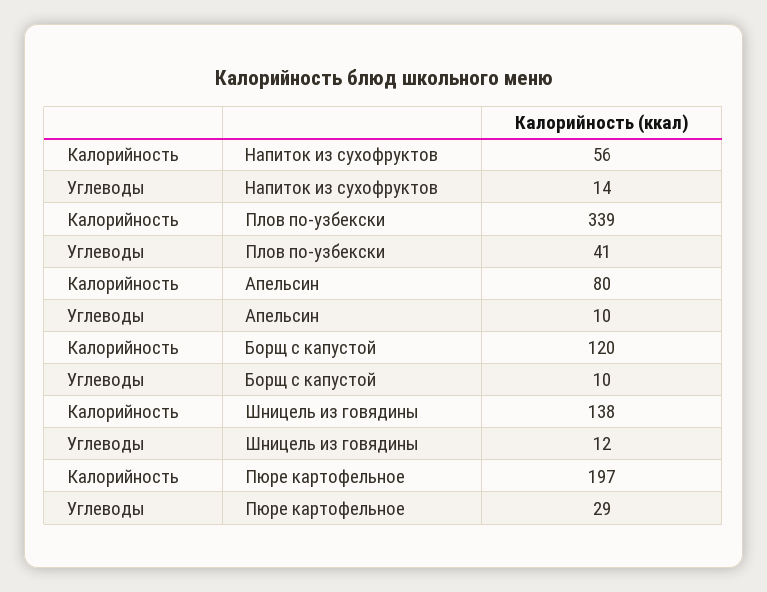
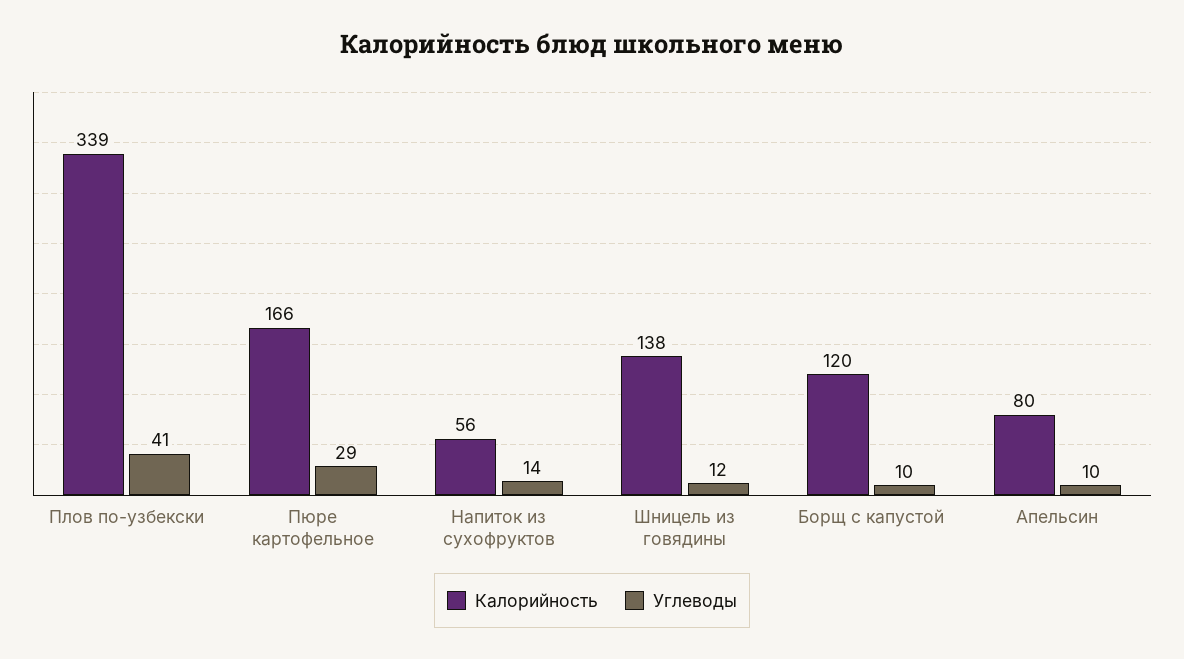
  {
    "Калорийность": {
      "Напиток из сухофруктов": 56,
      "Плов по-узбекски": 339,
      "Апельсин": 80,
      "Борщ с капустой": 120,
      "Шницель из говядины": 138,
-     "Пюре картофельное": 197
+     "Пюре картофельное": 166
    },
    "Углеводы": {
      "Напиток из сухофруктов": 14,
      "Плов по-узбекски": 41,
      "Апельсин": 10,
      "Борщ с капустой": 10,
      "Шницель из говядины": 12,
      "Пюре картофельное": 29
    }
  }

